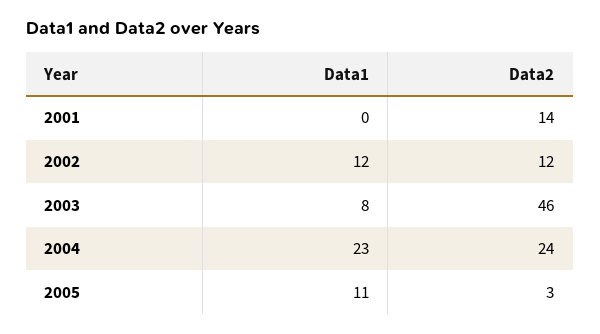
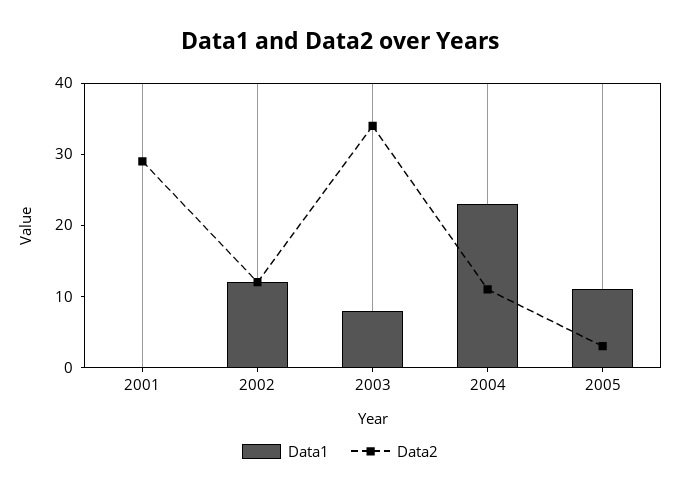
  {
    "Data1": {
      "2001": 0,
      "2002": 12,
      "2003": 8,
      "2004": 23,
      "2005": 11
    },
    "Data2": {
-     "2001": 14,
+     "2001": 30,
      "2002": 12,
-     "2003": 46,
+     "2003": 35,
-     "2004": 24,
+     "2004": 10,
      "2005": 3
    }
  }

